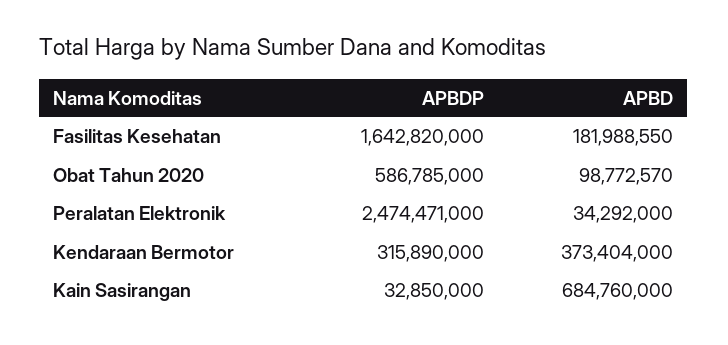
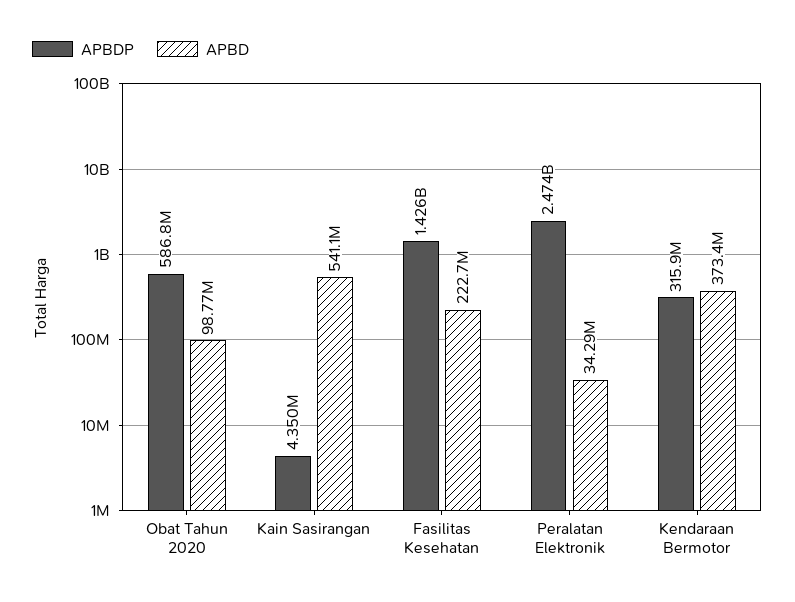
  {
    "APBDP": {
-     "Fasilitas Kesehatan": 1642820000,
+     "Fasilitas Kesehatan": 1426000000,
      "Obat Tahun 2020": 586785000,
      "Peralatan Elektronik": 2474471000,
      "Kendaraan Bermotor": 315890000,
-     "Kain Sasirangan": 32850000
+     "Kain Sasirangan": 4350000
    },
    "APBD": {
-     "Fasilitas Kesehatan": 181988550,
+     "Fasilitas Kesehatan": 222700000,
      "Obat Tahun 2020": 98772570,
      "Peralatan Elektronik": 34292000,
      "Kendaraan Bermotor": 373404000,
-     "Kain Sasirangan": 684760000
+     "Kain Sasirangan": 541100000
    }
  }

